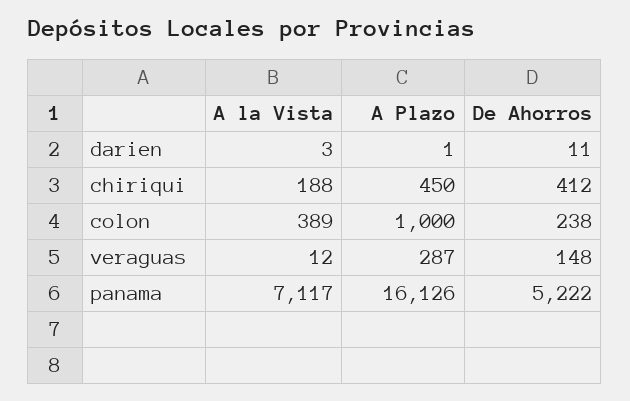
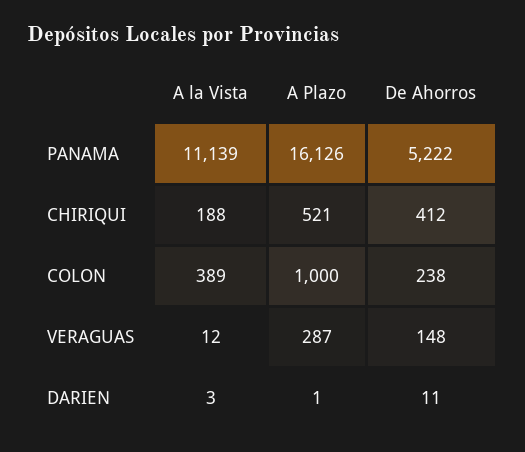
  {
    "A la Vista": {
      "darien": 3,
      "chiriqui": 188,
      "colon": 389,
      "veraguas": 12,
-     "panama": 7117
+     "panama": 11139
    },
    "A Plazo": {
      "darien": 1,
-     "chiriqui": 450,
+     "chiriqui": 521,
      "colon": 1000,
      "veraguas": 287,
      "panama": 16126
    },
    "De Ahorros": {
      "darien": 11,
      "chiriqui": 412,
      "colon": 238,
      "veraguas": 148,
      "panama": 5222
    }
  }

